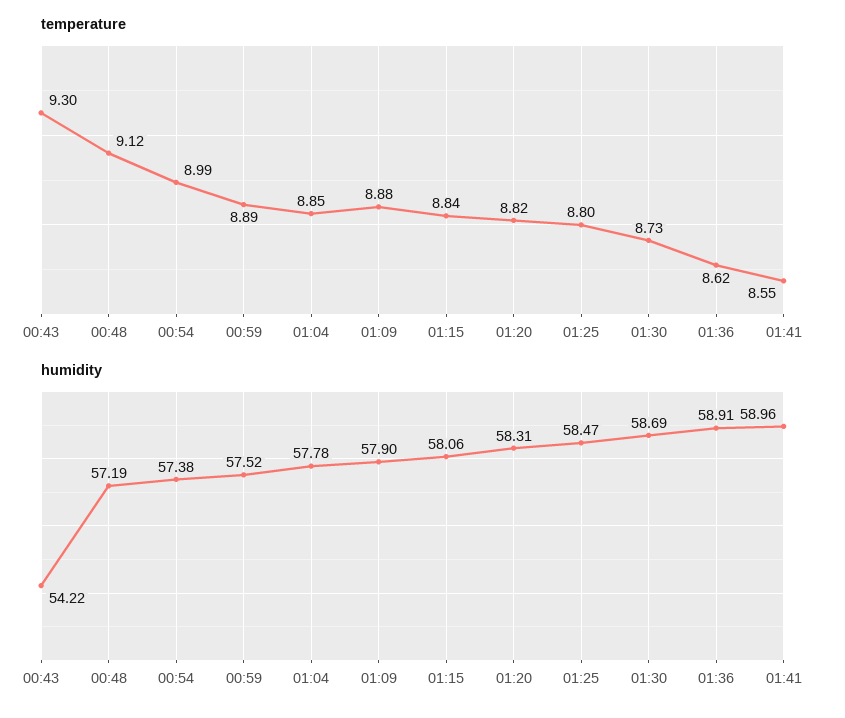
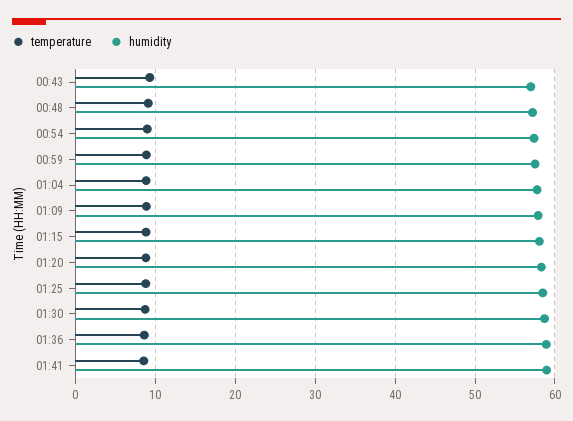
  {
    "temperature": {
      "00:43": 9.3,
      "00:48": 9.12,
      "00:54": 8.99,
      "00:59": 8.89,
      "01:04": 8.85,
      "01:09": 8.88,
      "01:15": 8.84,
      "01:20": 8.82,
      "01:25": 8.8,
      "01:30": 8.73,
      "01:36": 8.62,
      "01:41": 8.55
    },
    "humidity": {
-     "00:43": 54.22,
+     "00:43": 57,
      "00:48": 57.19,
      "00:54": 57.38,
      "00:59": 57.52,
      "01:04": 57.78,
      "01:09": 57.9,
      "01:15": 58.06,
      "01:20": 58.31,
      "01:25": 58.47,
      "01:30": 58.69,
      "01:36": 58.91,
      "01:41": 58.96
    }
  }

